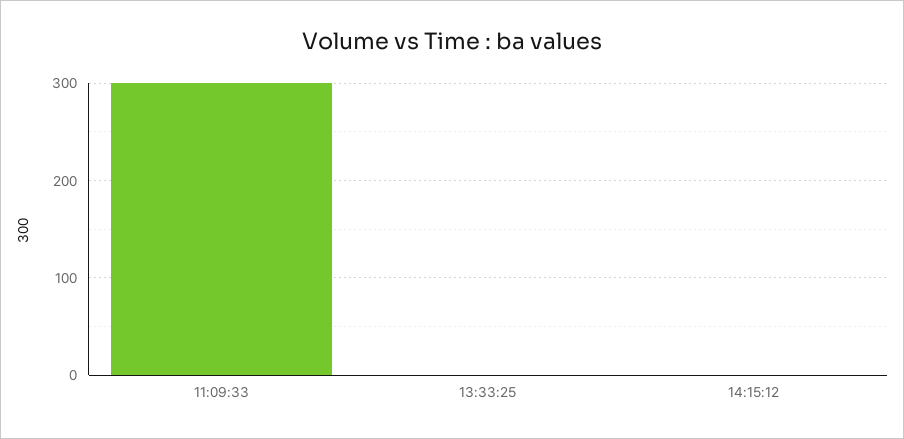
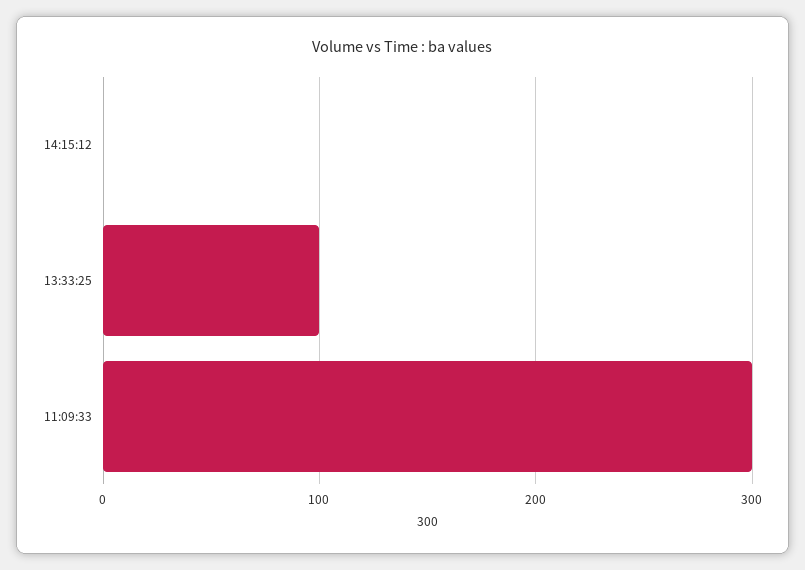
  {
    "11:09:33": 300,
-   "13:33:25": 0,
+   "13:33:25": 100,
    "14:15:12": 0
  }

